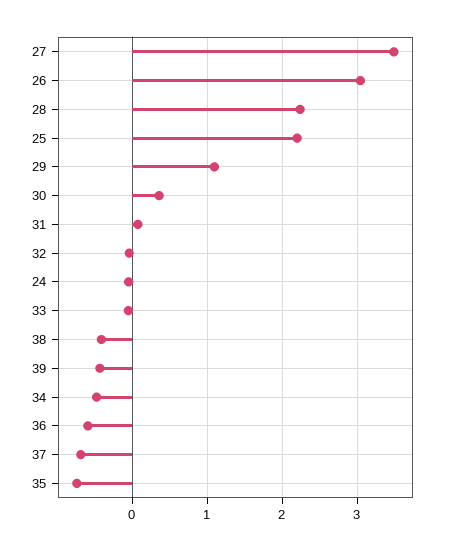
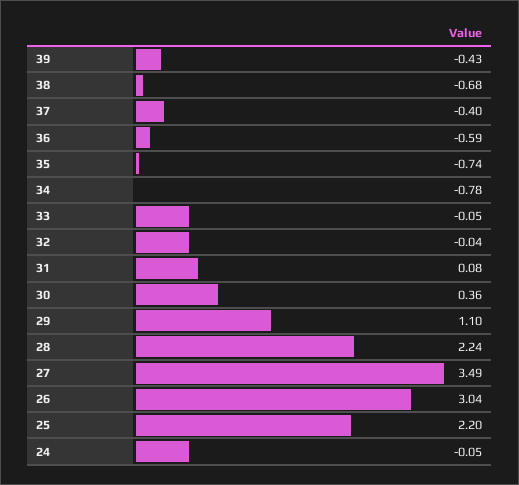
  {
    "27": 3.49,
    "26": 3.04,
    "28": 2.24,
    "25": 2.2,
    "29": 1.1,
    "30": 0.36,
    "31": 0.08,
    "32": -0.04,
    "24": -0.05,
    "33": -0.05,
-   "38": -0.4,
+   "38": -0.68,
    "39": -0.43,
-   "34": -0.5,
+   "34": -0.78,
    "36": -0.59,
-   "37": -0.7,
+   "37": -0.4,
    "35": -0.74
  }

